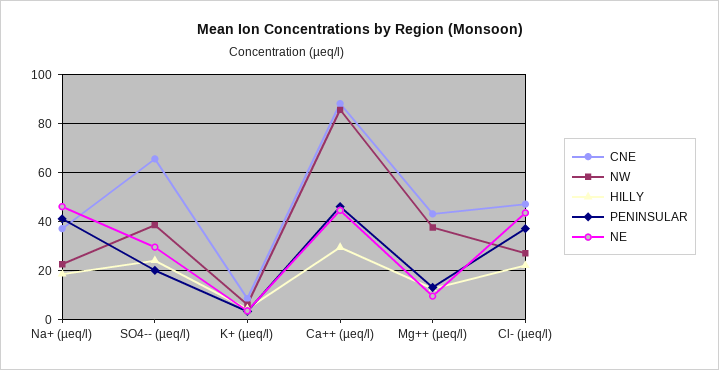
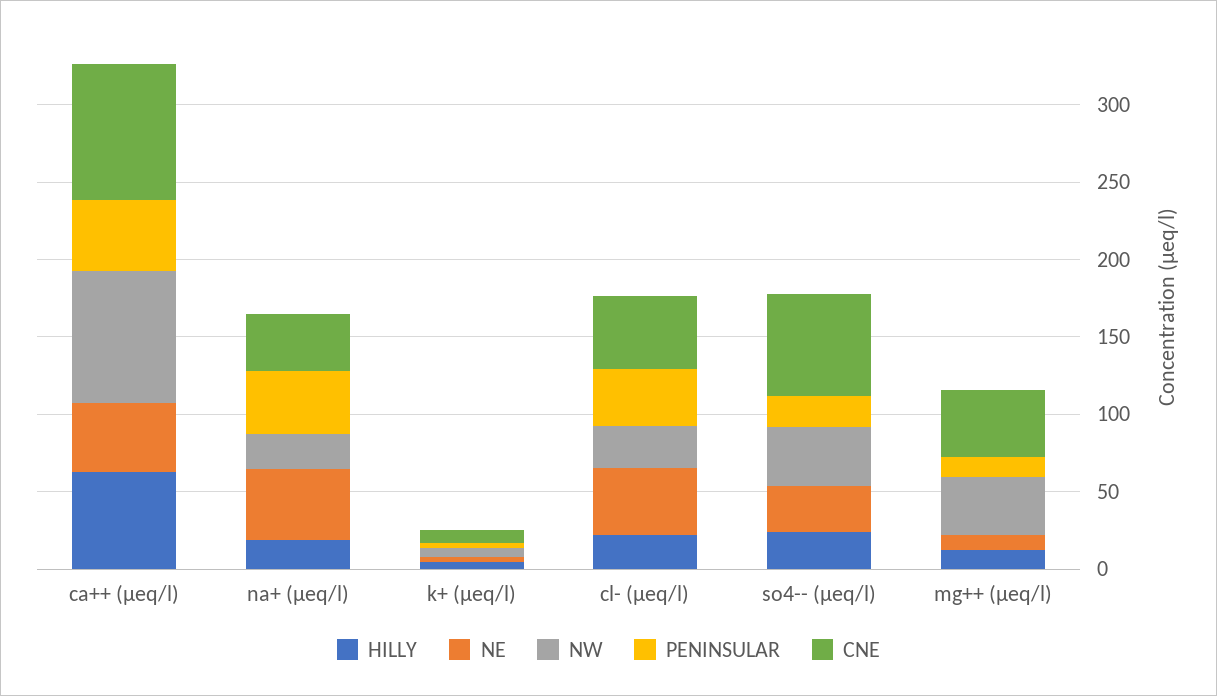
  {
    "CNE": {
      "Na+ (µeq/l)": 37.5,
      "SO4-- (µeq/l)": 65,
      "K+ (µeq/l)": 7.5,
      "Ca++ (µeq/l)": 87.5,
      "Mg++ (µeq/l)": 42.5,
      "Cl- (µeq/l)": 47.5
    },
    "NW": {
      "Na+ (µeq/l)": 22.5,
      "SO4-- (µeq/l)": 37.5,
      "K+ (µeq/l)": 5,
      "Ca++ (µeq/l)": 85,
      "Mg++ (µeq/l)": 37.5,
      "Cl- (µeq/l)": 27.5
    },
    "HILLY": {
      "Na+ (µeq/l)": 17.5,
      "SO4-- (µeq/l)": 25,
      "K+ (µeq/l)": 5,
-     "Ca++ (µeq/l)": 30,
+     "Ca++ (µeq/l)": 60,
      "Mg++ (µeq/l)": 12.5,
      "Cl- (µeq/l)": 22.5
    },
    "PENINSULAR": {
      "Na+ (µeq/l)": 40,
      "SO4-- (µeq/l)": 20,
      "K+ (µeq/l)": 2.5,
      "Ca++ (µeq/l)": 45,
      "Mg++ (µeq/l)": 12.5,
      "Cl- (µeq/l)": 37.5
    },
    "NE": {
      "Na+ (µeq/l)": 45,
      "SO4-- (µeq/l)": 30,
      "K+ (µeq/l)": 2.5,
      "Ca++ (µeq/l)": 45,
      "Mg++ (µeq/l)": 10,
      "Cl- (µeq/l)": 42.5
    }
  }

